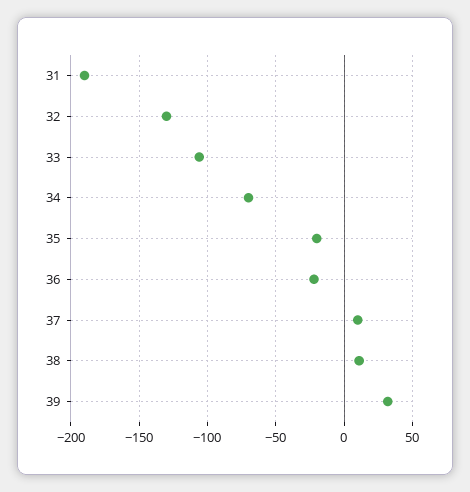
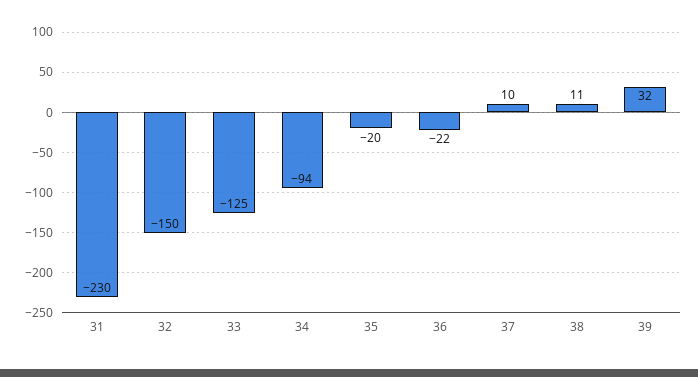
  {
-   "31": -190,
+   "31": -230,
-   "32": -130,
+   "32": -150,
-   "33": -105,
+   "33": -125,
-   "34": -70,
+   "34": -94,
    "35": -20,
    "36": -22,
    "37": 10,
    "38": 11,
    "39": 32
  }

